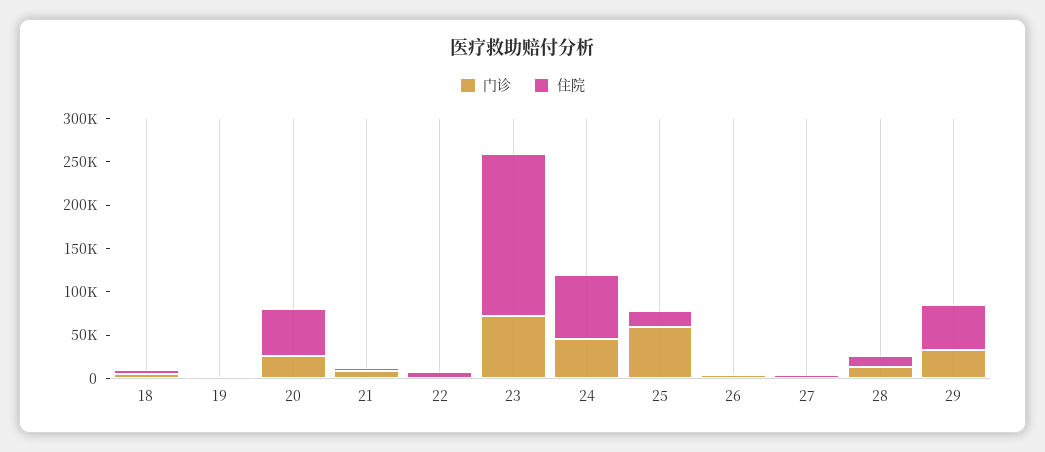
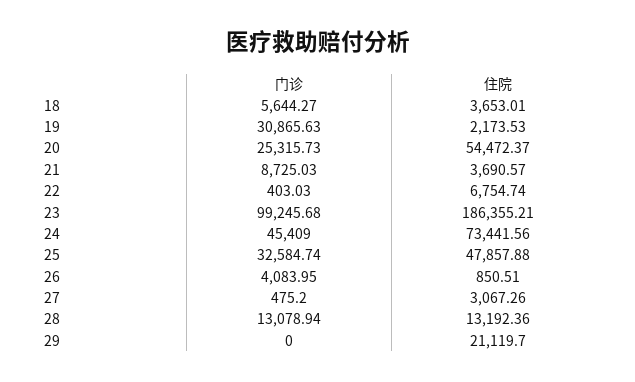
  {
    "门诊": {
      "18": 5644.27,
-     "19": 0,
+     "19": 30865.63,
      "20": 25315.73,
      "21": 8725.03,
      "22": 403.03,
-     "23": 70000,
+     "23": 99245.68,
      "24": 45409,
-     "25": 60000,
+     "25": 32584.74,
      "26": 4083.95,
      "27": 475.2,
      "28": 13078.94,
-     "29": 30000
+     "29": 0
    },
    "住院": {
      "18": 3653.01,
      "19": 2173.53,
      "20": 54472.37,
      "21": 3690.57,
      "22": 6754.74,
      "23": 186355.21,
      "24": 73441.56,
-     "25": 20000,
+     "25": 47857.88,
      "26": 850.51,
      "27": 3067.26,
      "28": 13192.36,
-     "29": 50000
+     "29": 21119.7
    }
  }

